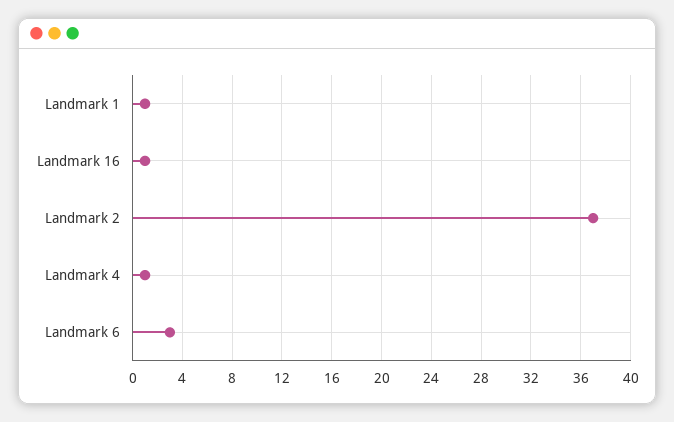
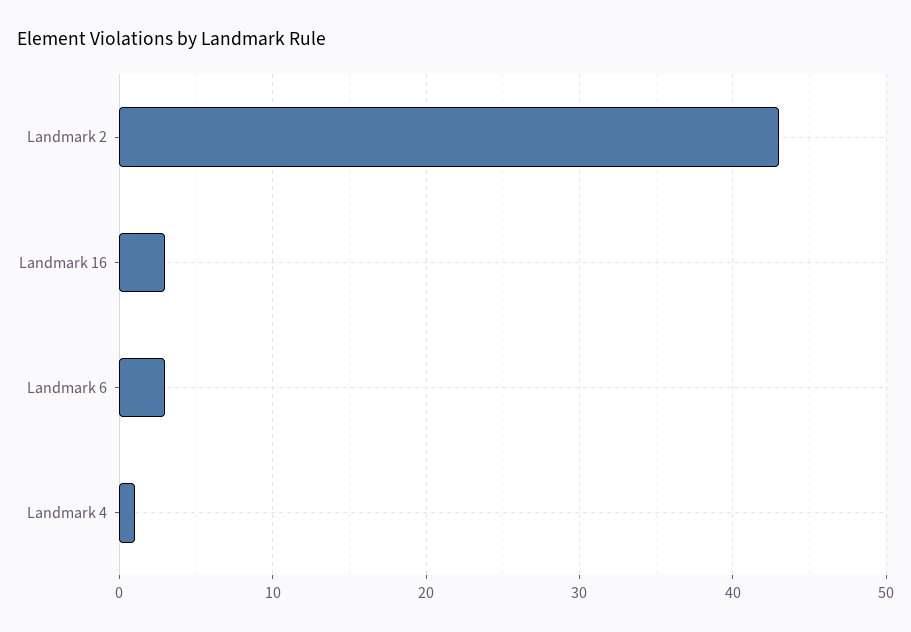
  {
-   "Landmark 1": 1,
-   "Landmark 16": 1,
+   "Landmark 16": 3,
-   "Landmark 2": 37,
+   "Landmark 2": 43,
    "Landmark 4": 1,
    "Landmark 6": 3
  }

